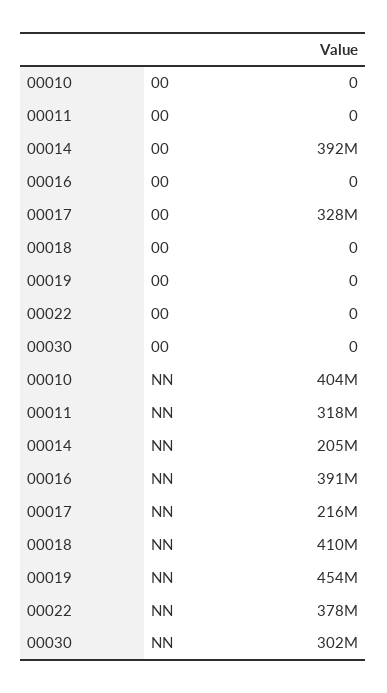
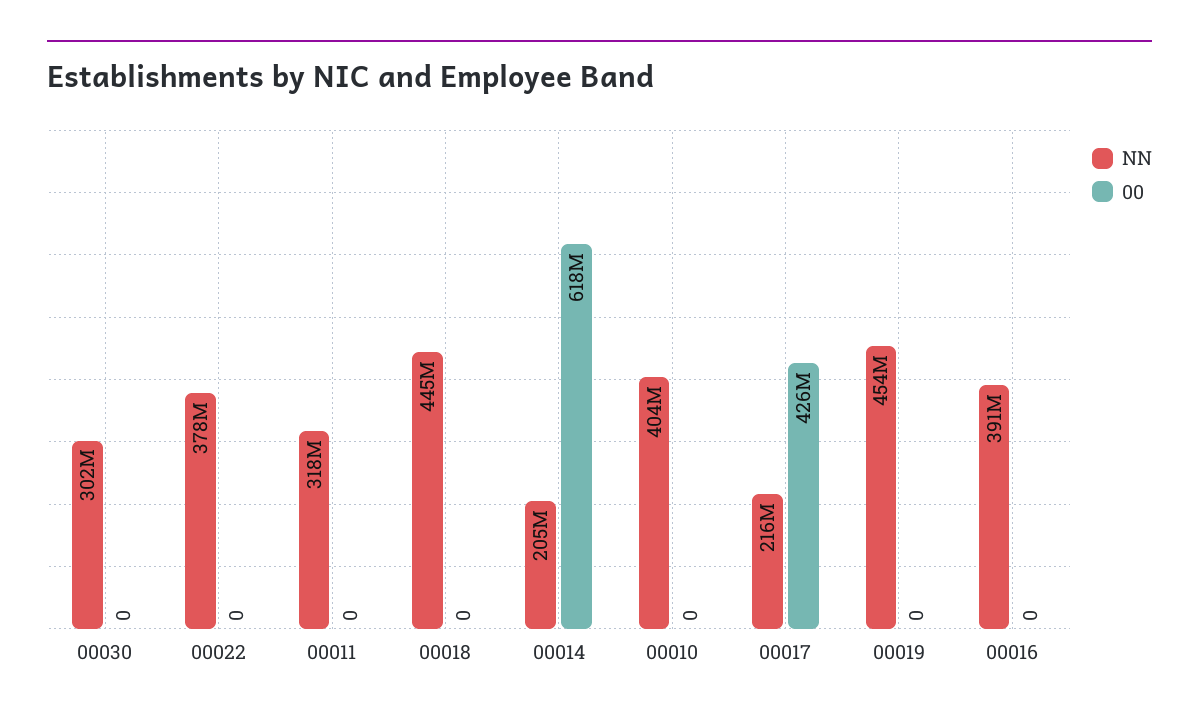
  {
    "00": {
      "00010": 0,
      "00011": 0,
-     "00014": 392000000,
+     "00014": 618000000,
      "00016": 0,
-     "00017": 328000000,
+     "00017": 426000000,
      "00018": 0,
      "00019": 0,
      "00022": 0,
      "00030": 0
    },
    "NN": {
      "00010": 404000000,
      "00011": 318000000,
      "00014": 205000000,
      "00016": 391000000,
      "00017": 216000000,
-     "00018": 410000000,
+     "00018": 445000000,
      "00019": 454000000,
      "00022": 378000000,
      "00030": 302000000
    }
  }

